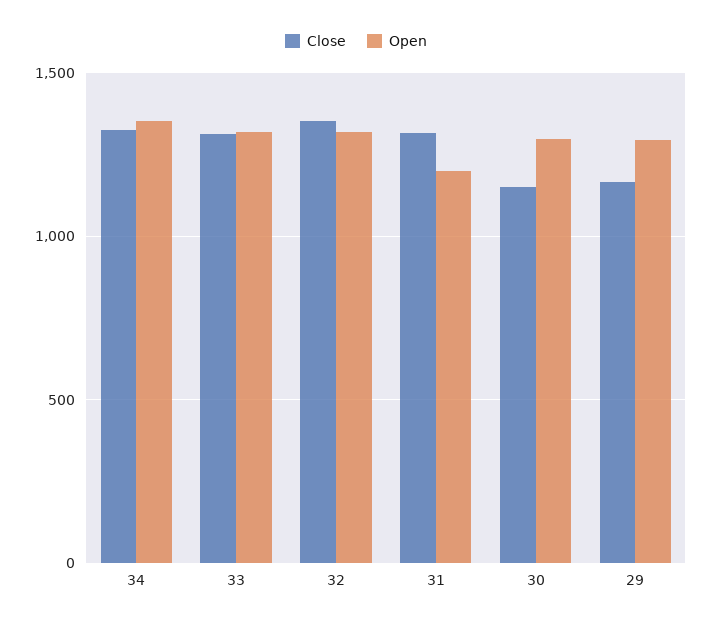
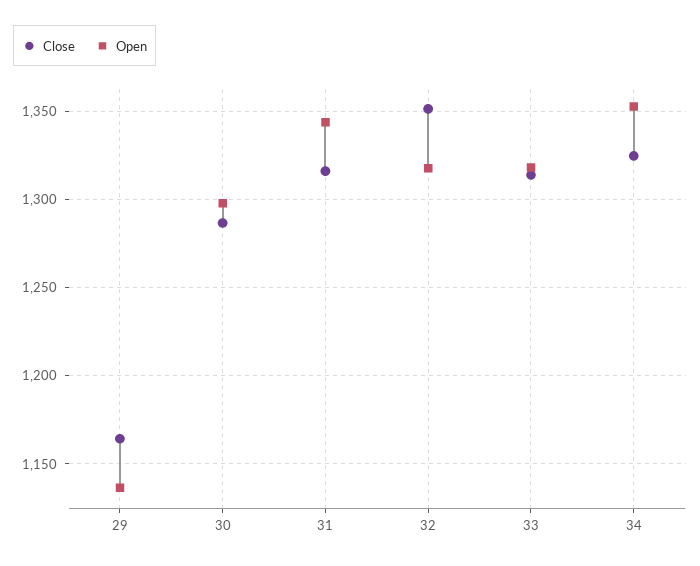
  {
    "Close": {
      "34": 1325,
      "33": 1315,
      "32": 1350,
      "31": 1315,
-     "30": 1150,
+     "30": 1285,
      "29": 1165
    },
    "Open": {
      "34": 1355,
      "33": 1320,
      "32": 1320,
-     "31": 1200,
+     "31": 1345,
      "30": 1300,
-     "29": 1300
+     "29": 1135
    }
  }

